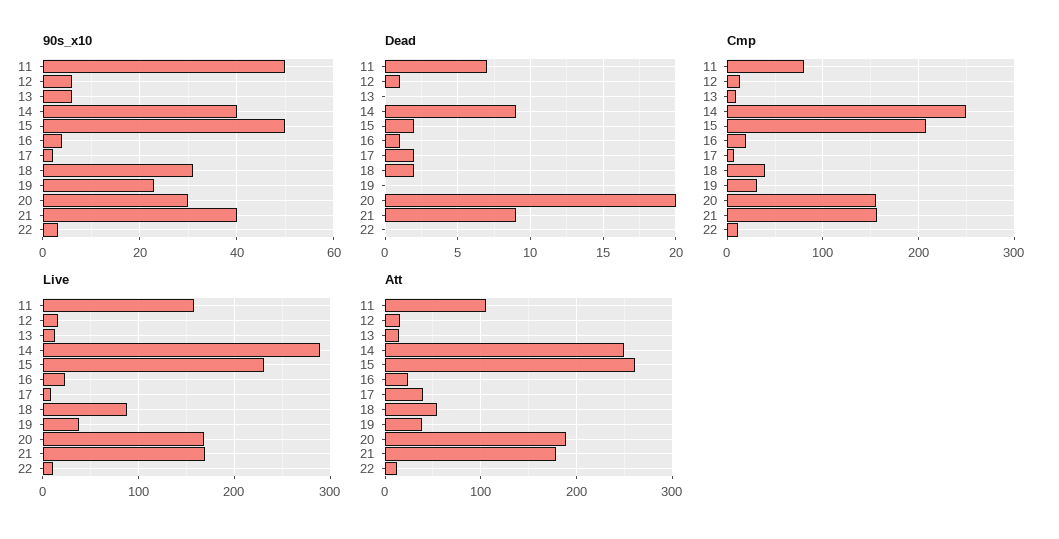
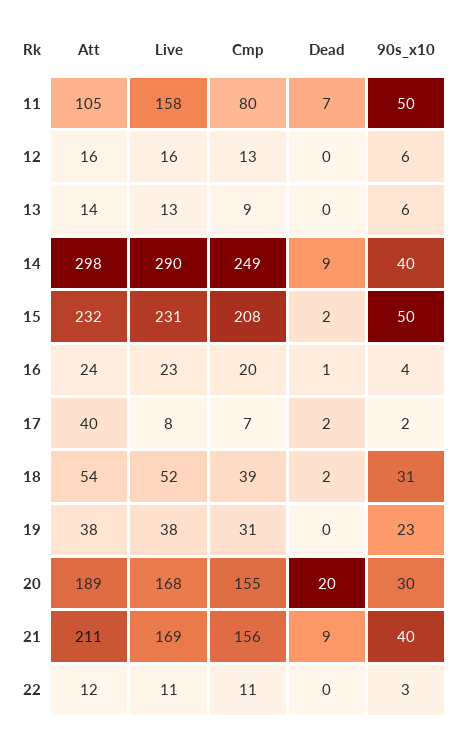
  {
    "90s_x10": {
      "11": 50,
      "12": 6,
      "13": 6,
      "14": 40,
      "15": 50,
      "16": 4,
      "17": 2,
      "18": 31,
      "19": 23,
      "20": 30,
      "21": 40,
      "22": 3
    },
    "Dead": {
      "11": 7,
-     "12": 1,
+     "12": 0,
      "13": 0,
      "14": 9,
      "15": 2,
      "16": 1,
      "17": 2,
      "18": 2,
      "19": 0,
      "20": 20,
      "21": 9,
      "22": 0
    },
    "Cmp": {
      "11": 80,
      "12": 13,
      "13": 9,
      "14": 249,
      "15": 208,
      "16": 20,
      "17": 7,
      "18": 39,
      "19": 31,
      "20": 155,
      "21": 156,
      "22": 11
    },
    "Live": {
      "11": 158,
      "12": 16,
      "13": 13,
      "14": 290,
      "15": 231,
      "16": 23,
      "17": 8,
-     "18": 90,
+     "18": 52,
      "19": 38,
      "20": 168,
      "21": 169,
      "22": 11
    },
    "Att": {
      "11": 105,
      "12": 16,
      "13": 14,
-     "14": 250,
+     "14": 298,
-     "15": 260,
+     "15": 232,
      "16": 24,
      "17": 40,
      "18": 54,
      "19": 38,
      "20": 189,
-     "21": 180,
+     "21": 211,
      "22": 12
    }
  }

